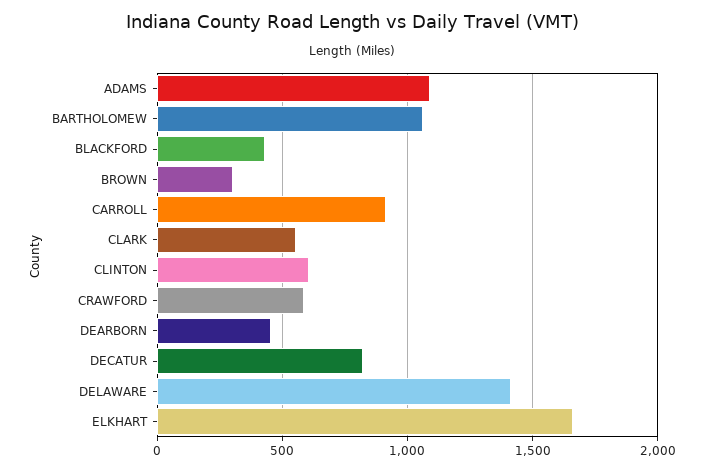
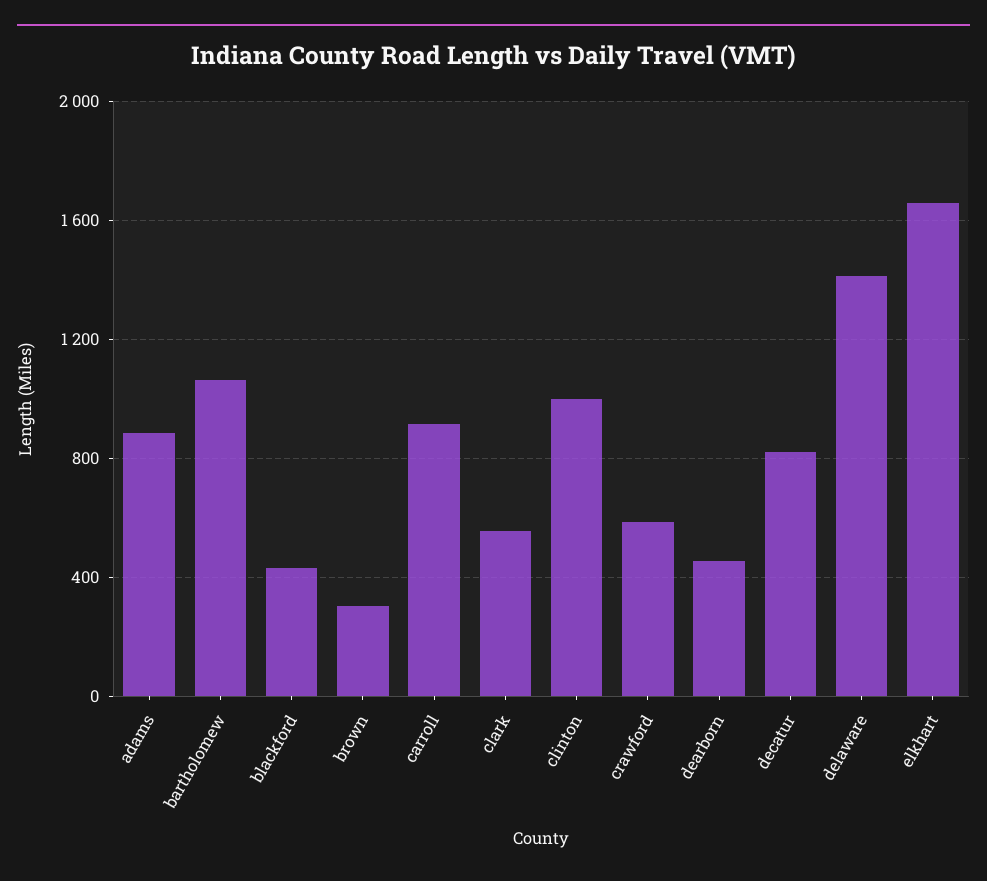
  {
-   "ADAMS": 1100,
+   "ADAMS": 900,
    "BARTHOLOMEW": 1050,
    "BLACKFORD": 450,
    "BROWN": 300,
    "CARROLL": 900,
    "CLARK": 550,
-   "CLINTON": 600,
+   "CLINTON": 1000,
    "CRAWFORD": 600,
    "DEARBORN": 450,
    "DECATUR": 800,
    "DELAWARE": 1400,
    "ELKHART": 1650
  }

